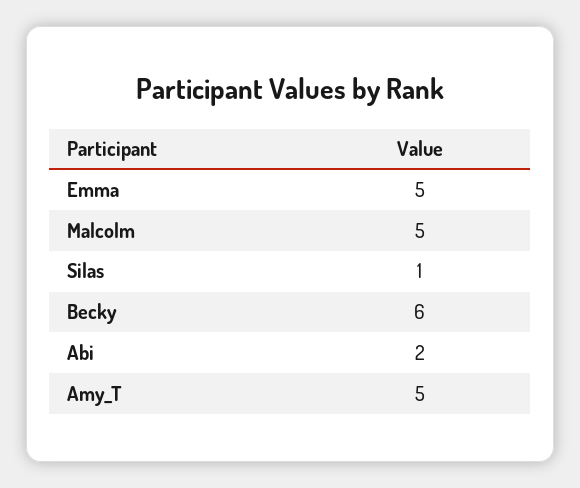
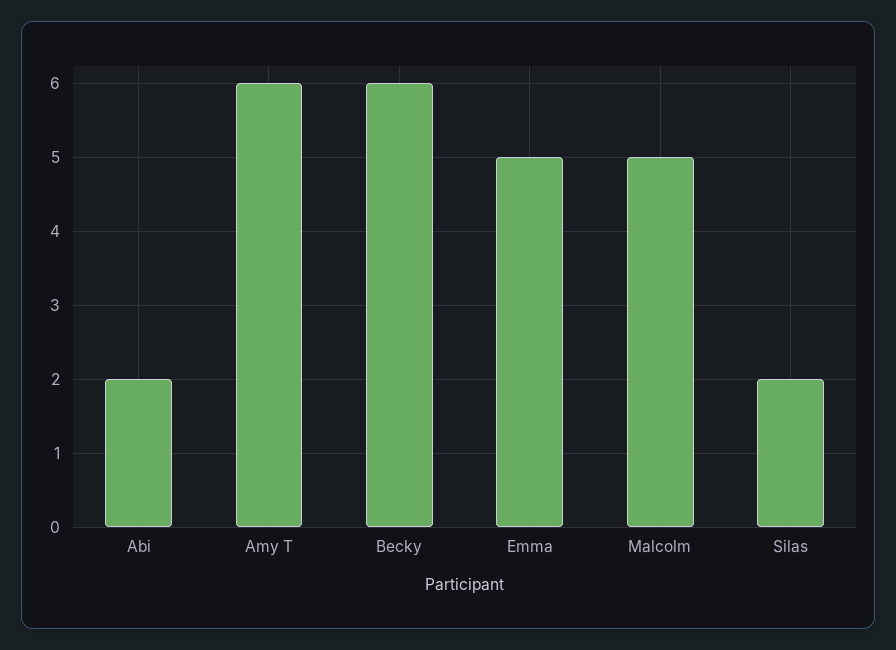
  {
    "Emma": 5,
    "Malcolm": 5,
-   "Silas": 1,
+   "Silas": 2,
    "Becky": 6,
    "Abi": 2,
-   "Amy_T": 5
+   "Amy_T": 6
  }

